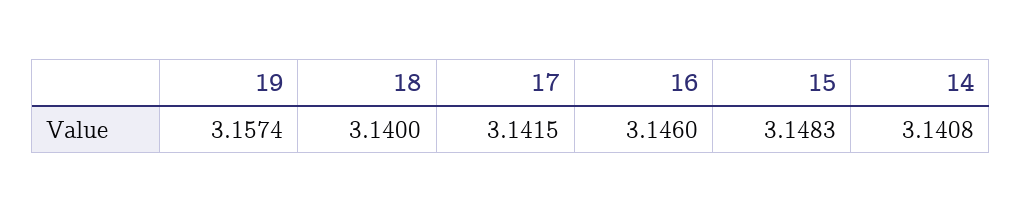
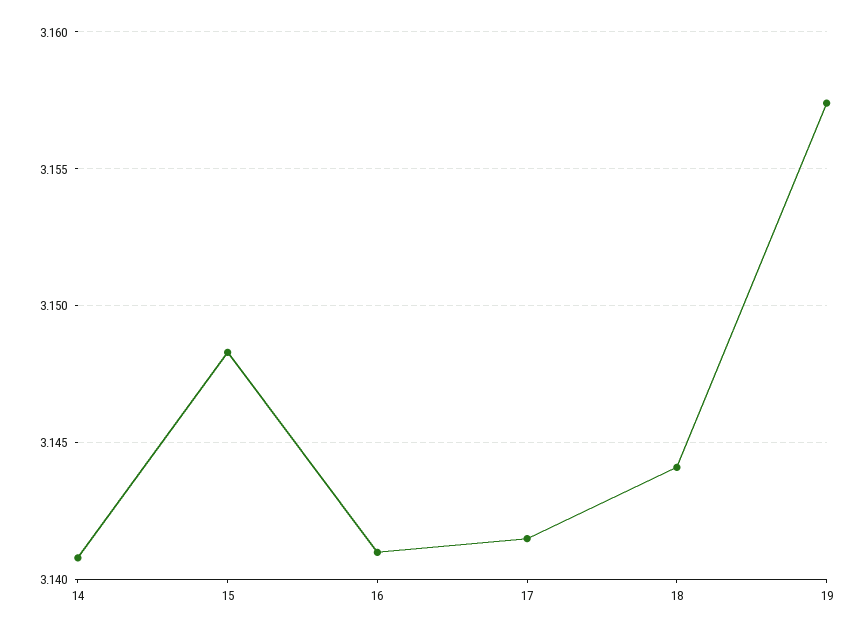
  {
    "19": 3.1574,
-   "18": 3.14,
+   "18": 3.144,
    "17": 3.1415,
-   "16": 3.146,
+   "16": 3.141,
    "15": 3.1483,
    "14": 3.1408
  }

